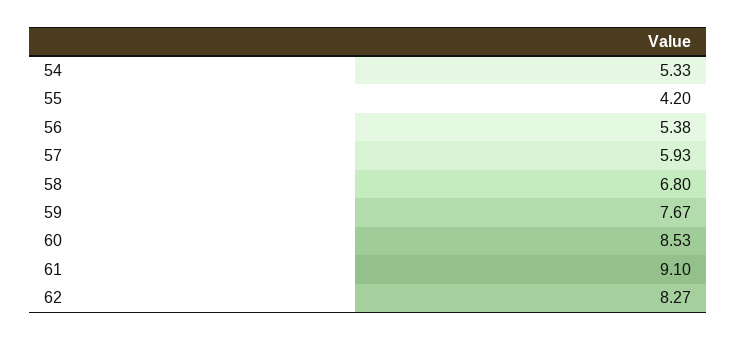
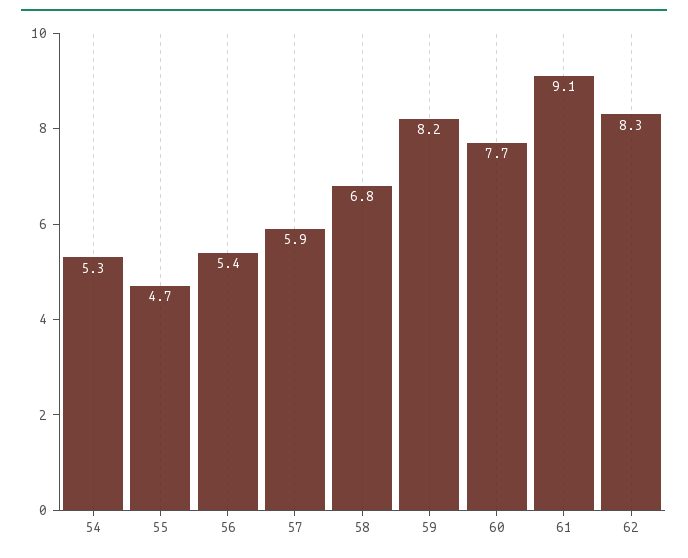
  {
    "54": 5.33,
-   "55": 4.2,
+   "55": 4.7,
    "56": 5.38,
    "57": 5.93,
    "58": 6.8,
-   "59": 7.67,
+   "59": 8.2,
-   "60": 8.53,
+   "60": 7.7,
    "61": 9.1,
    "62": 8.27
  }

